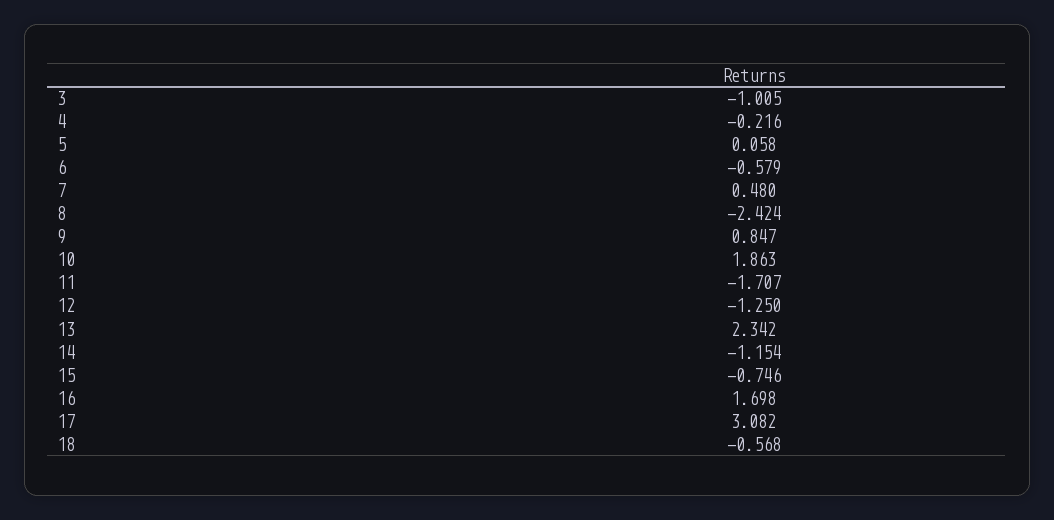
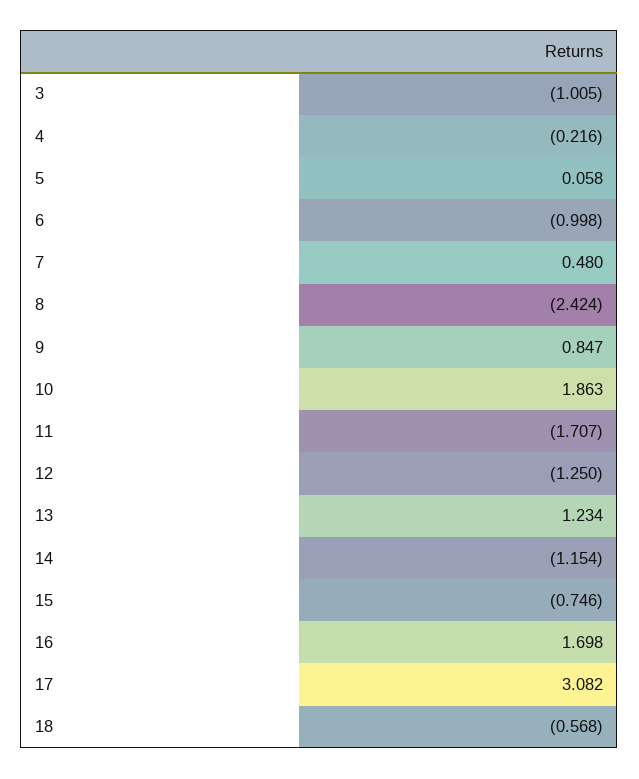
  {
    "3": -1.005,
    "4": -0.216,
    "5": 0.058,
-   "6": -0.579,
+   "6": -0.998,
    "7": 0.48,
    "8": -2.424,
    "9": 0.847,
    "10": 1.863,
    "11": -1.707,
    "12": -1.25,
-   "13": 2.342,
+   "13": 1.234,
    "14": -1.154,
    "15": -0.746,
    "16": 1.698,
    "17": 3.082,
    "18": -0.568
  }

